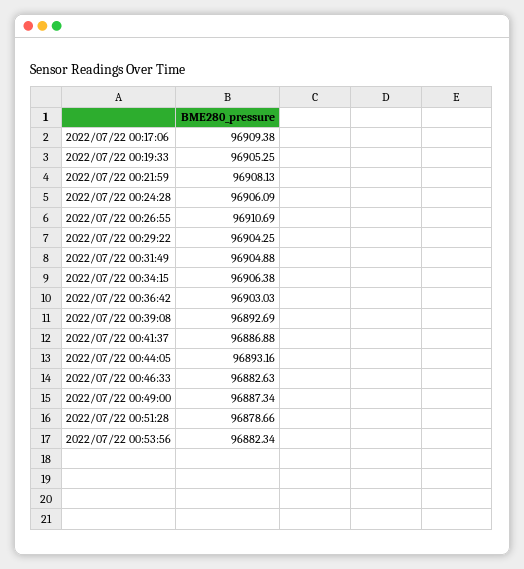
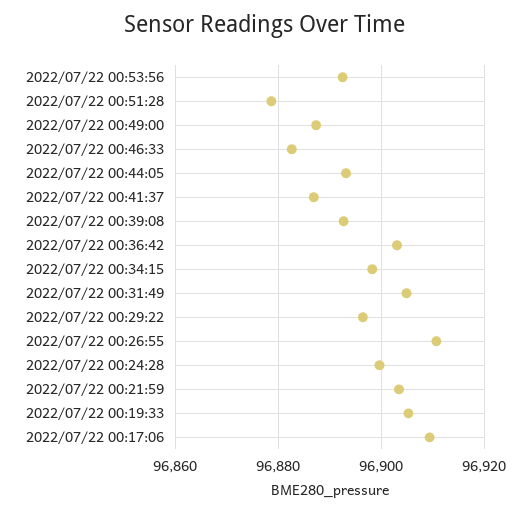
  {
    "2022/07/22 00:17:06": 96909.38,
    "2022/07/22 00:19:33": 96905.25,
-   "2022/07/22 00:21:59": 96908.13,
+   "2022/07/22 00:21:59": 96904,
-   "2022/07/22 00:24:28": 96906.09,
+   "2022/07/22 00:24:28": 96900,
    "2022/07/22 00:26:55": 96910.69,
-   "2022/07/22 00:29:22": 96904.25,
+   "2022/07/22 00:29:22": 96896,
    "2022/07/22 00:31:49": 96904.88,
-   "2022/07/22 00:34:15": 96906.38,
+   "2022/07/22 00:34:15": 96898,
    "2022/07/22 00:36:42": 96903.03,
    "2022/07/22 00:39:08": 96892.69,
    "2022/07/22 00:41:37": 96886.88,
    "2022/07/22 00:44:05": 96893.16,
    "2022/07/22 00:46:33": 96882.63,
    "2022/07/22 00:49:00": 96887.34,
    "2022/07/22 00:51:28": 96878.66,
-   "2022/07/22 00:53:56": 96882.34
+   "2022/07/22 00:53:56": 96892
  }

